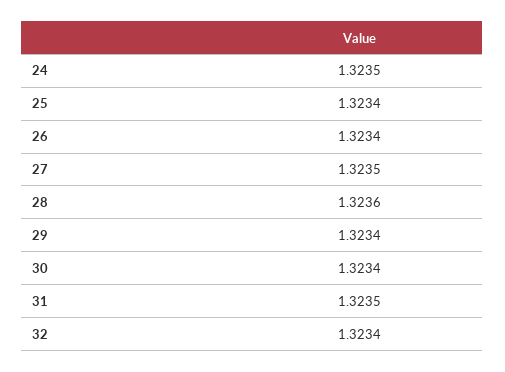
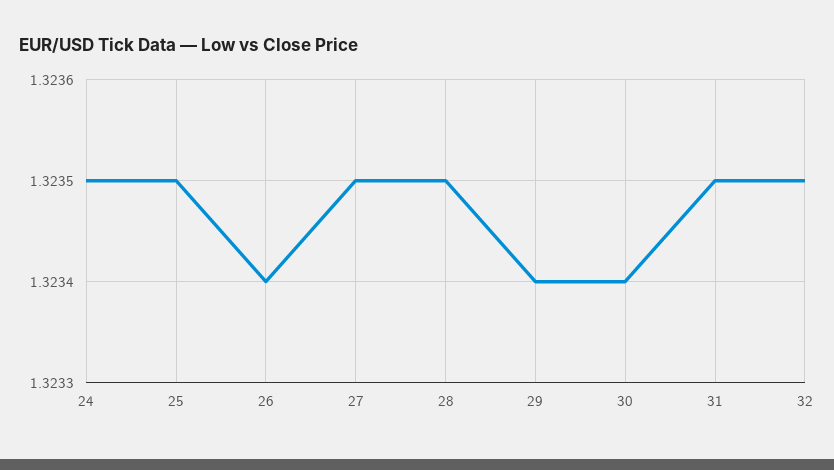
  {
    "24": 1.3235,
-   "25": 1.3234,
+   "25": 1.3235,
    "26": 1.3234,
    "27": 1.3235,
-   "28": 1.3236,
+   "28": 1.3235,
    "29": 1.3234,
    "30": 1.3234,
    "31": 1.3235,
-   "32": 1.3234
+   "32": 1.3235
  }

